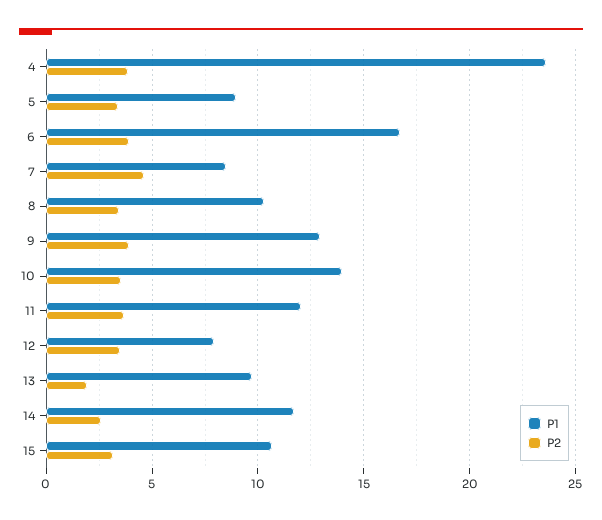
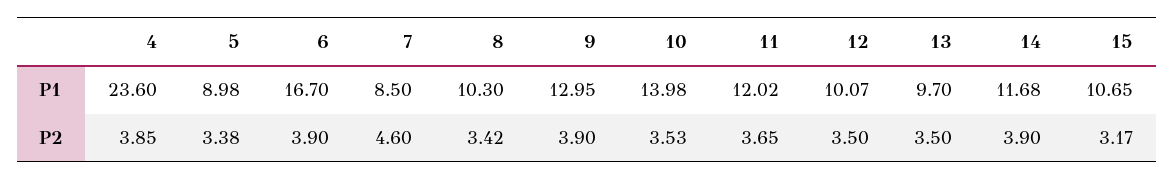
  {
    "P1": {
      "4": 23.6,
      "5": 8.98,
      "6": 16.7,
      "7": 8.5,
      "8": 10.3,
      "9": 12.95,
      "10": 13.98,
      "11": 12.02,
-     "12": 8,
+     "12": 10.07,
      "13": 9.7,
      "14": 11.68,
      "15": 10.65
    },
    "P2": {
      "4": 3.85,
      "5": 3.38,
      "6": 3.9,
      "7": 4.6,
      "8": 3.42,
      "9": 3.9,
      "10": 3.53,
      "11": 3.65,
      "12": 3.5,
-     "13": 2,
+     "13": 3.5,
-     "14": 2.5,
+     "14": 3.9,
      "15": 3.17
    }
  }

